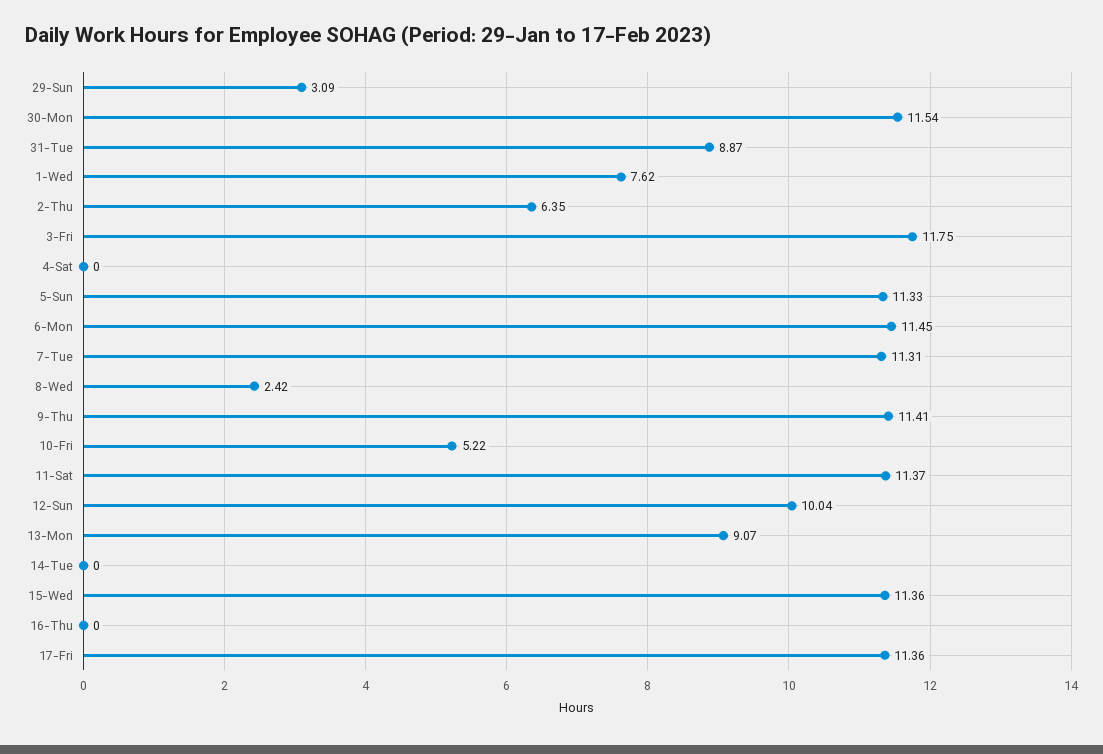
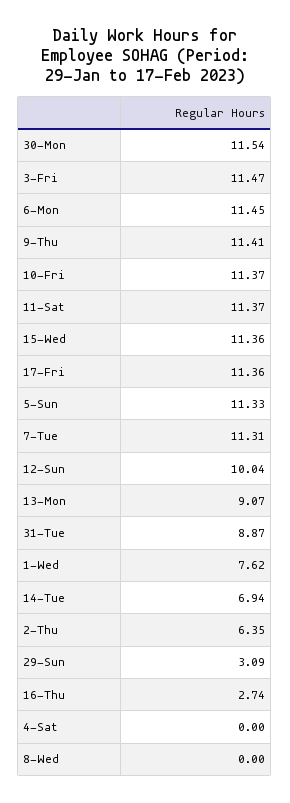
  {
    "29-Sun": 3.09,
    "30-Mon": 11.54,
    "31-Tue": 8.87,
    "1-Wed": 7.62,
    "2-Thu": 6.35,
-   "3-Fri": 11.75,
+   "3-Fri": 11.47,
    "4-Sat": 0,
    "5-Sun": 11.33,
    "6-Mon": 11.45,
    "7-Tue": 11.31,
-   "8-Wed": 2.42,
+   "8-Wed": 0,
    "9-Thu": 11.41,
-   "10-Fri": 5.22,
+   "10-Fri": 11.37,
    "11-Sat": 11.37,
    "12-Sun": 10.04,
    "13-Mon": 9.07,
-   "14-Tue": 0,
+   "14-Tue": 6.94,
    "15-Wed": 11.36,
-   "16-Thu": 0,
+   "16-Thu": 2.74,
    "17-Fri": 11.36
  }

